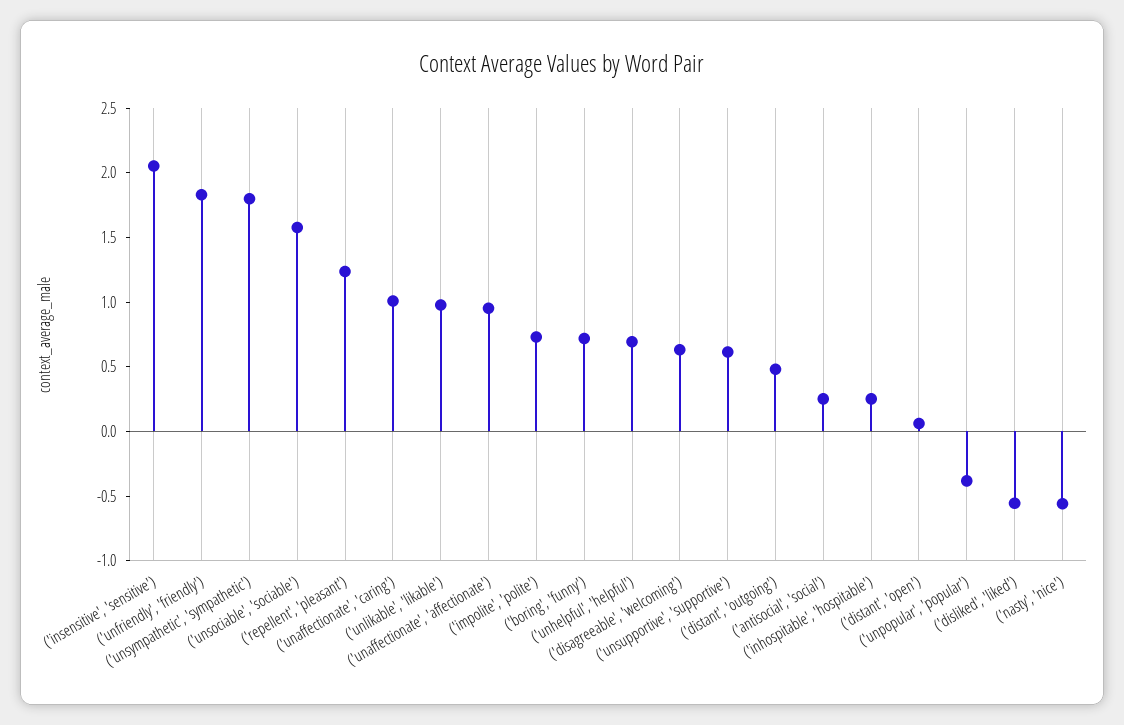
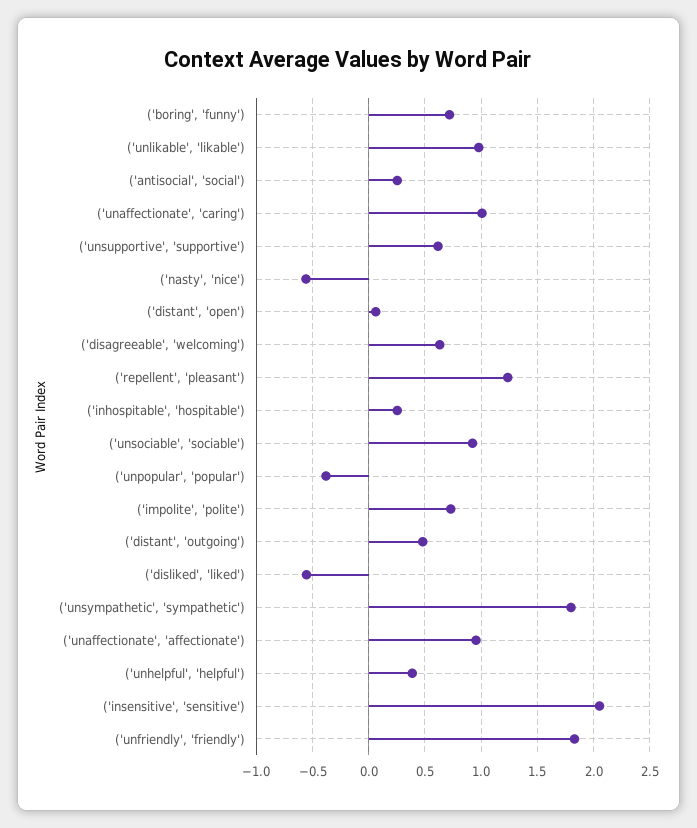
  {
    "('insensitive', 'sensitive')": 2.1,
    "('unfriendly', 'friendly')": 1.8,
    "('unsympathetic', 'sympathetic')": 1.8,
-   "('unsociable', 'sociable')": 1.6,
+   "('unsociable', 'sociable')": 0.9,
    "('repellent', 'pleasant')": 1.2,
    "('unaffectionate', 'caring')": 1,
    "('unlikable', 'likable')": 1,
    "('unaffectionate', 'affectionate')": 1,
    "('impolite', 'polite')": 0.7,
    "('boring', 'funny')": 0.7,
-   "('unhelpful', 'helpful')": 0.7,
+   "('unhelpful', 'helpful')": 0.4,
    "('disagreeable', 'welcoming')": 0.6,
    "('unsupportive', 'supportive')": 0.6,
    "('distant', 'outgoing')": 0.5,
    "('antisocial', 'social')": 0.3,
    "('inhospitable', 'hospitable')": 0.3,
    "('distant', 'open')": 0.1,
    "('unpopular', 'popular')": -0.4,
    "('disliked', 'liked')": -0.6,
    "('nasty', 'nice')": -0.6
  }

